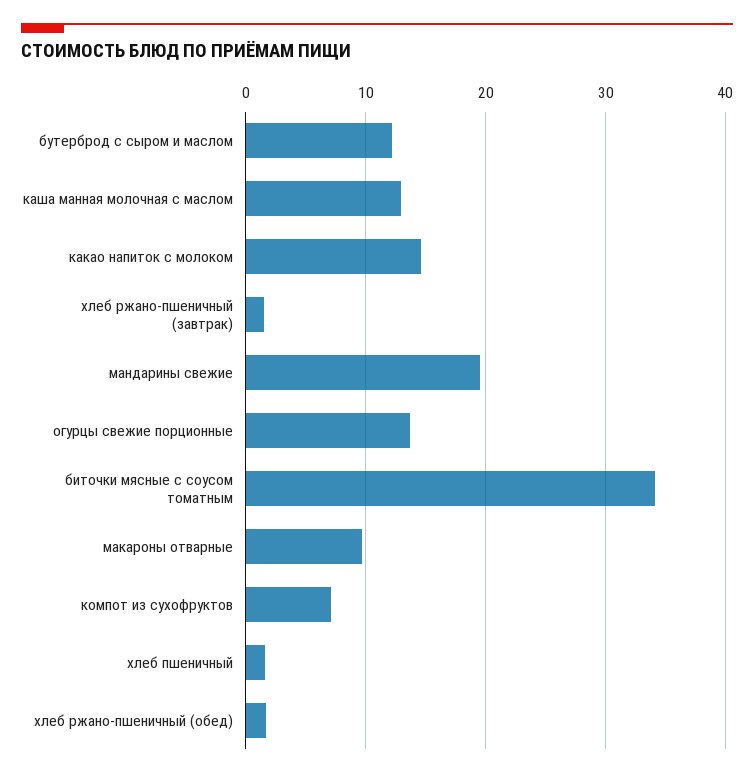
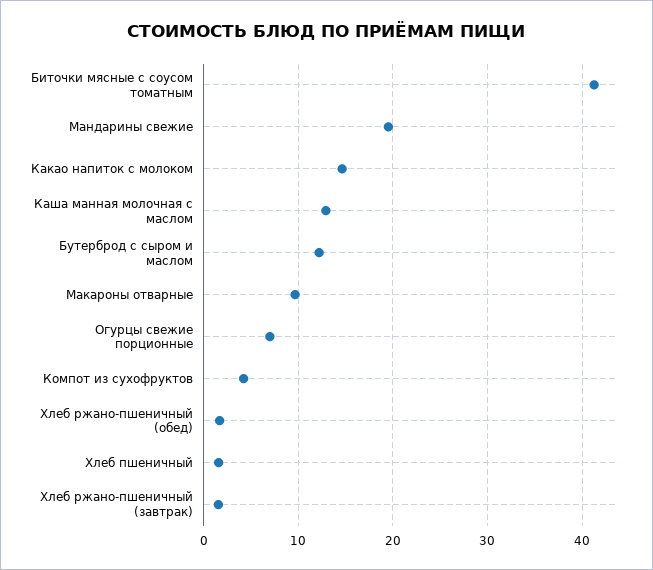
  {
    "бутерброд с сыром и маслом": 12,
    "каша манная молочная с маслом": 13,
    "какао напиток с молоком": 15,
    "хлеб ржано-пшеничный (завтрак)": 2,
    "мандарины свежие": 20,
-   "огурцы свежие порционные": 14,
+   "огурцы свежие порционные": 7,
-   "биточки мясные с соусом томатным": 34,
+   "биточки мясные с соусом томатным": 41,
    "макароны отварные": 10,
-   "компот из сухофруктов": 7,
+   "компот из сухофруктов": 4,
    "хлеб пшеничный": 2,
    "хлеб ржано-пшеничный (обед)": 2
  }

